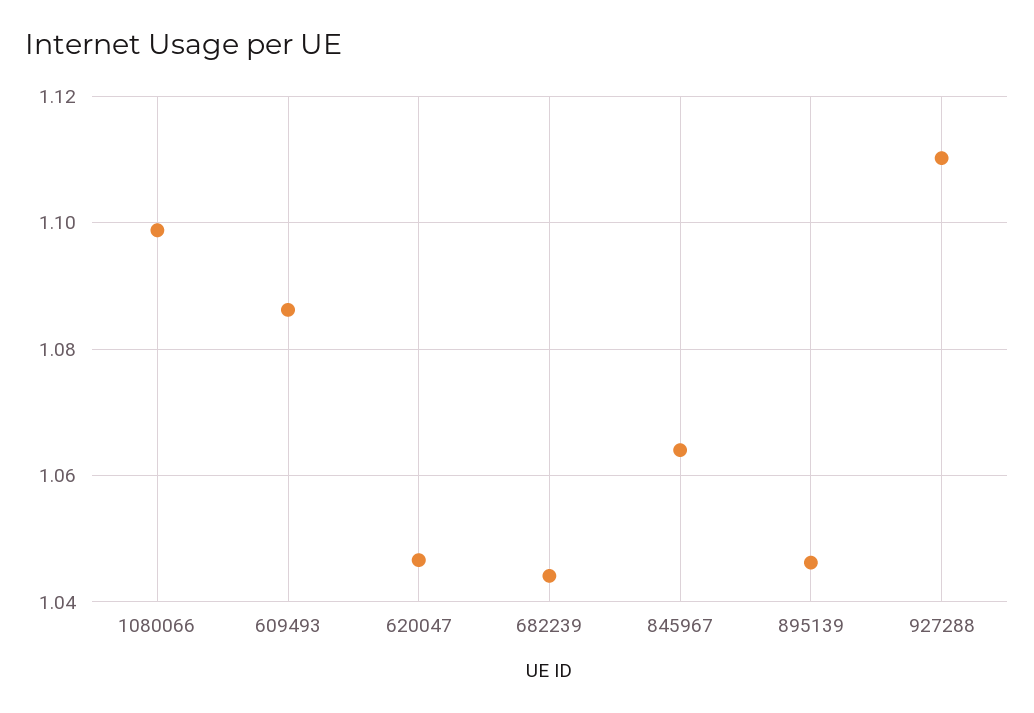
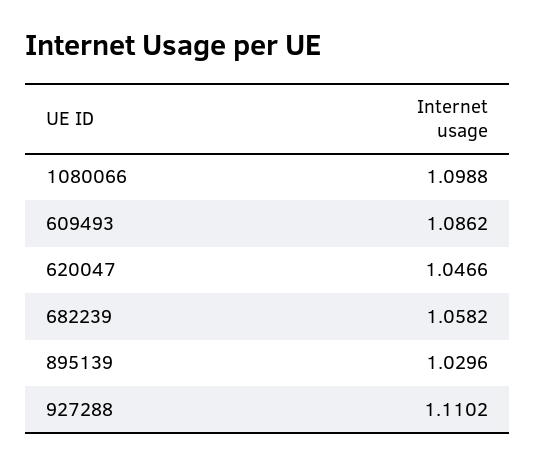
  {
    "1080066": 1.0988,
    "609493": 1.0862,
    "620047": 1.0466,
-   "682239": 1.044,
+   "682239": 1.0582,
-   "845967": 1.064,
-   "895139": 1.046,
+   "895139": 1.0296,
    "927288": 1.1102
  }

